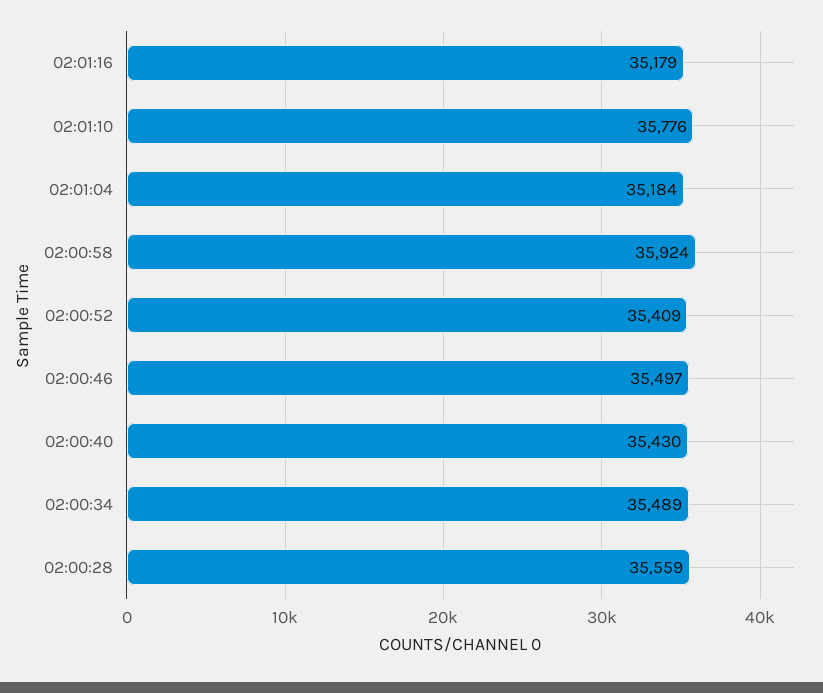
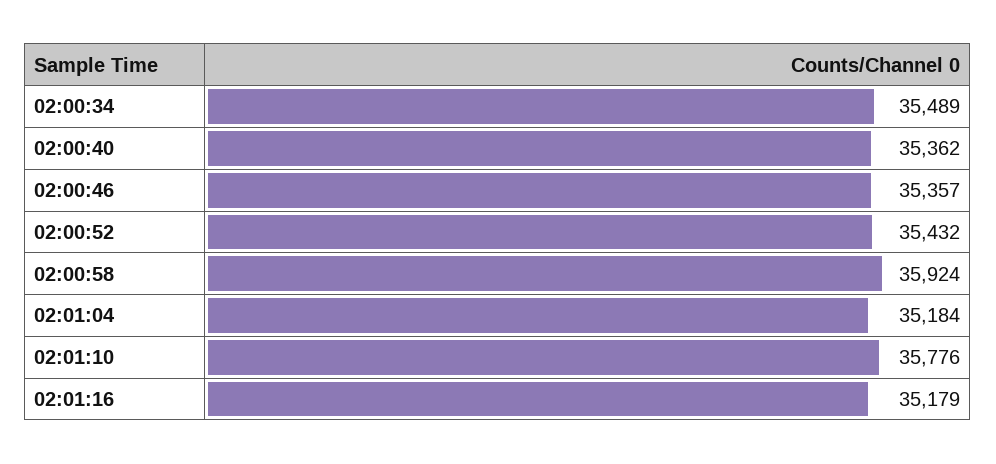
  {
    "02:01:16": 35179,
    "02:01:10": 35776,
    "02:01:04": 35184,
    "02:00:58": 35924,
-   "02:00:52": 35409,
+   "02:00:52": 35432,
-   "02:00:46": 35497,
+   "02:00:46": 35357,
-   "02:00:40": 35430,
+   "02:00:40": 35362,
-   "02:00:34": 35489,
+   "02:00:34": 35489
-   "02:00:28": 35559
  }

